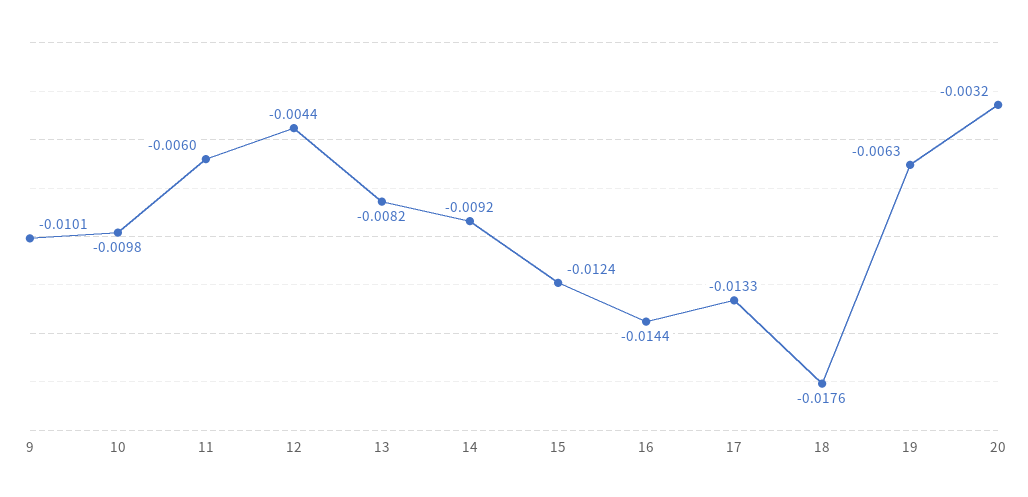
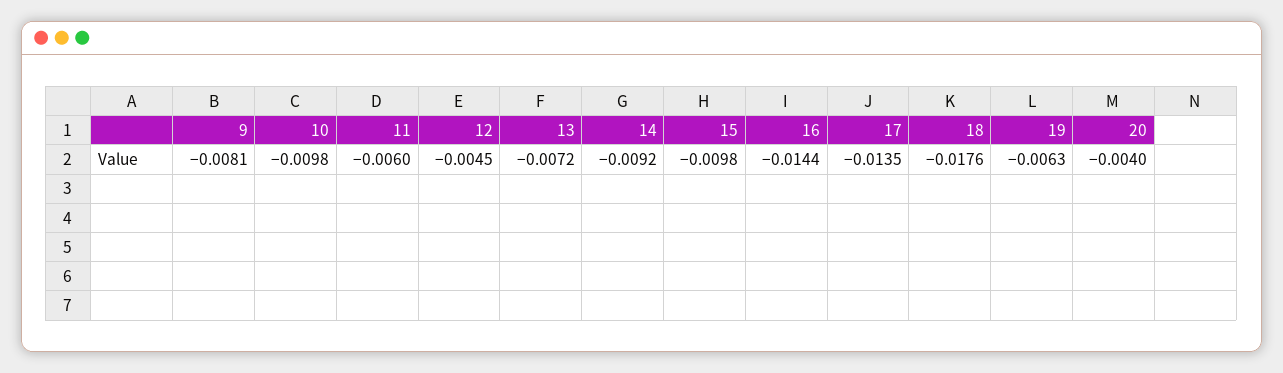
  {
-   "9": -0.0101,
+   "9": -0.0081,
    "10": -0.0098,
    "11": -0.006,
-   "12": -0.0044,
+   "12": -0.0045,
-   "13": -0.0082,
+   "13": -0.0072,
    "14": -0.0092,
-   "15": -0.0124,
+   "15": -0.0098,
    "16": -0.0144,
-   "17": -0.0133,
+   "17": -0.0135,
    "18": -0.0176,
    "19": -0.0063,
-   "20": -0.0032
+   "20": -0.004
  }

